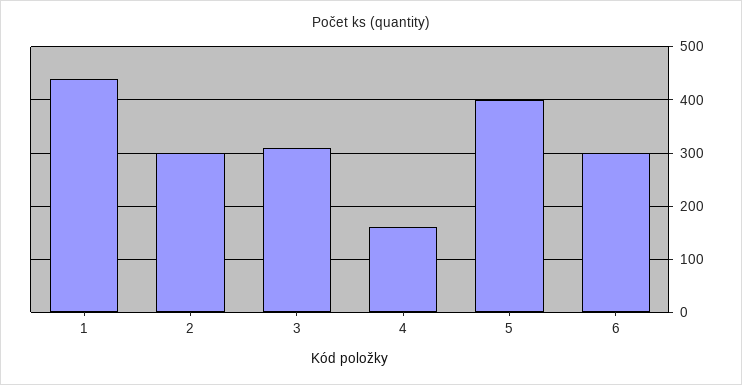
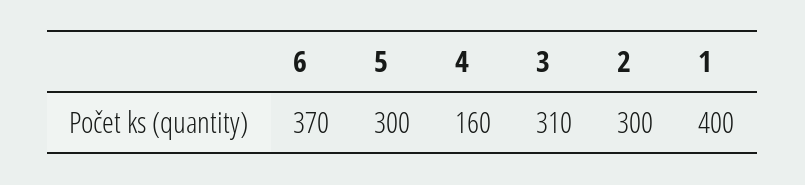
  {
-   "1": 440,
+   "1": 400,
    "2": 300,
    "3": 310,
    "4": 160,
-   "5": 400,
+   "5": 300,
-   "6": 300
+   "6": 370
  }

